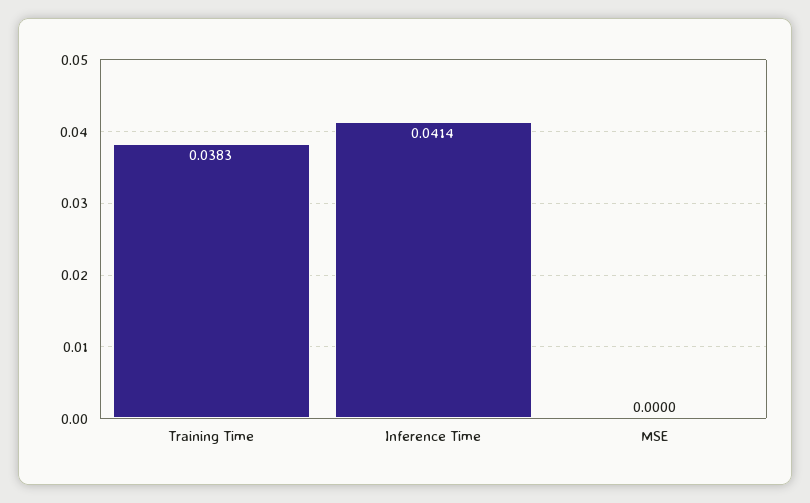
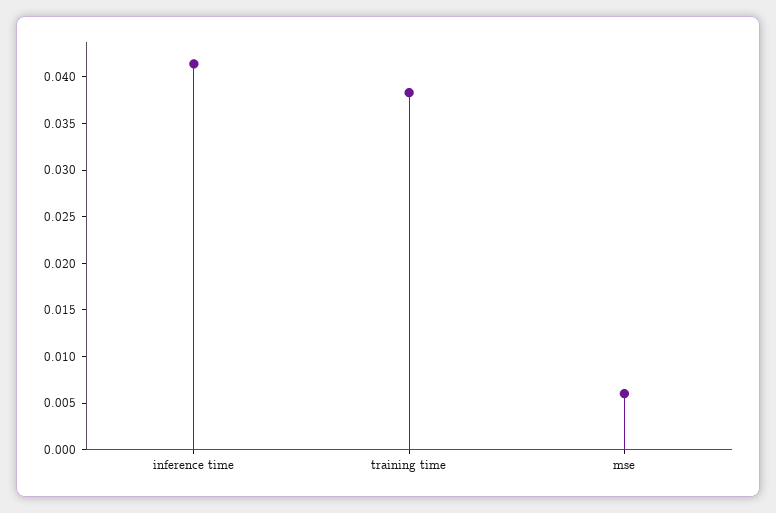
  {
    "Training Time": 0.0383,
    "Inference Time": 0.0414,
-   "MSE": 0
+   "MSE": 0.006
  }

